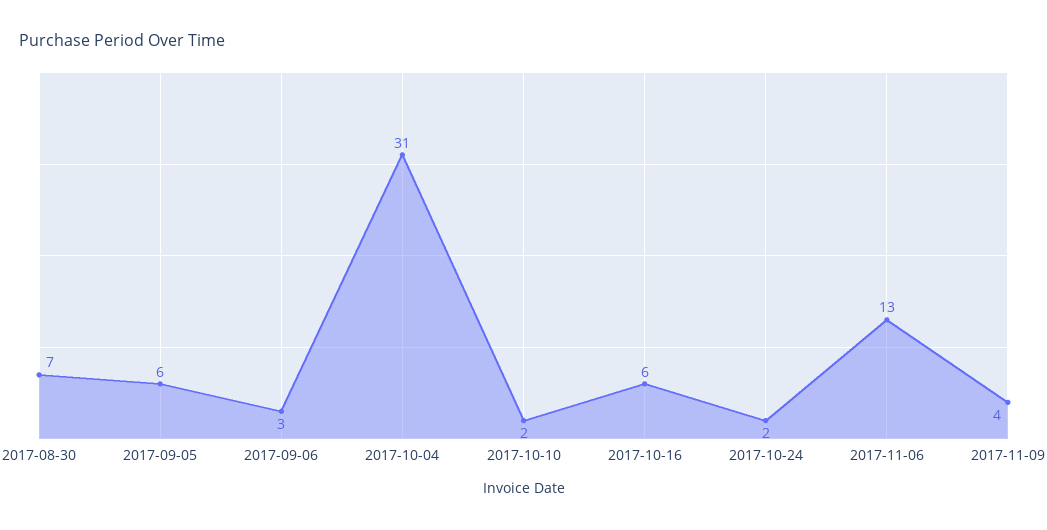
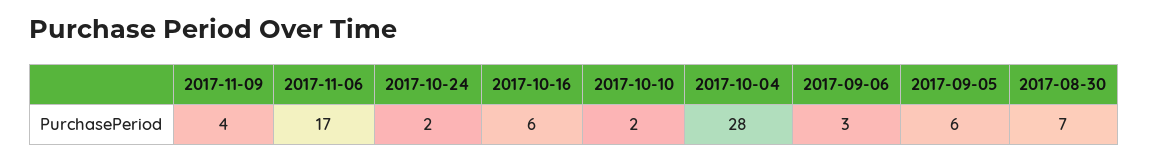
  {
    "2017-08-30": 7,
    "2017-09-05": 6,
    "2017-09-06": 3,
-   "2017-10-04": 31,
+   "2017-10-04": 28,
    "2017-10-10": 2,
    "2017-10-16": 6,
    "2017-10-24": 2,
-   "2017-11-06": 13,
+   "2017-11-06": 17,
    "2017-11-09": 4
  }

